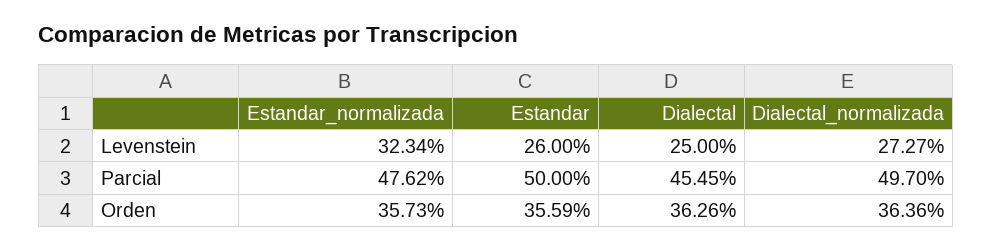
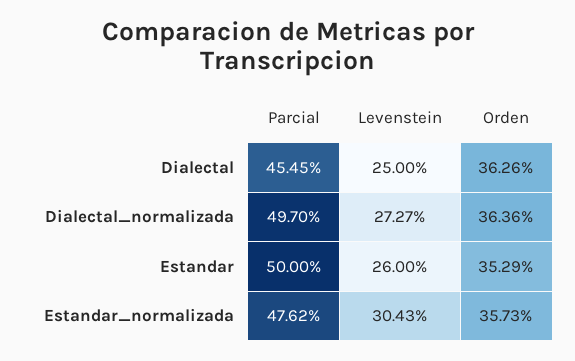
  {
    "Estandar_normalizada": {
-     "Levenstein": 32.34,
+     "Levenstein": 30.43,
      "Parcial": 47.62,
      "Orden": 35.73
    },
    "Estandar": {
      "Levenstein": 26,
      "Parcial": 50,
-     "Orden": 35.59
+     "Orden": 35.29
    },
    "Dialectal": {
      "Levenstein": 25,
      "Parcial": 45.45,
      "Orden": 36.26
    },
    "Dialectal_normalizada": {
      "Levenstein": 27.27,
      "Parcial": 49.7,
      "Orden": 36.36
    }
  }

